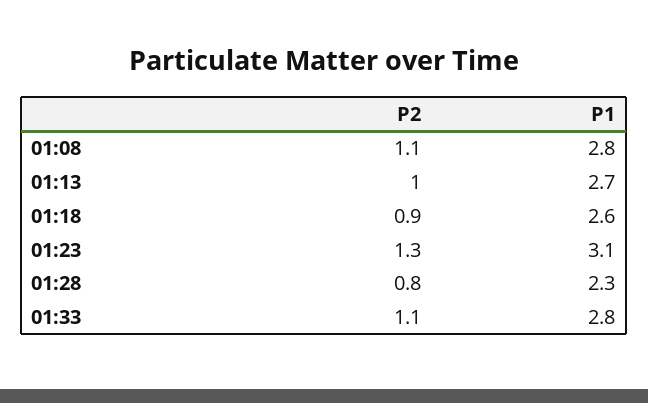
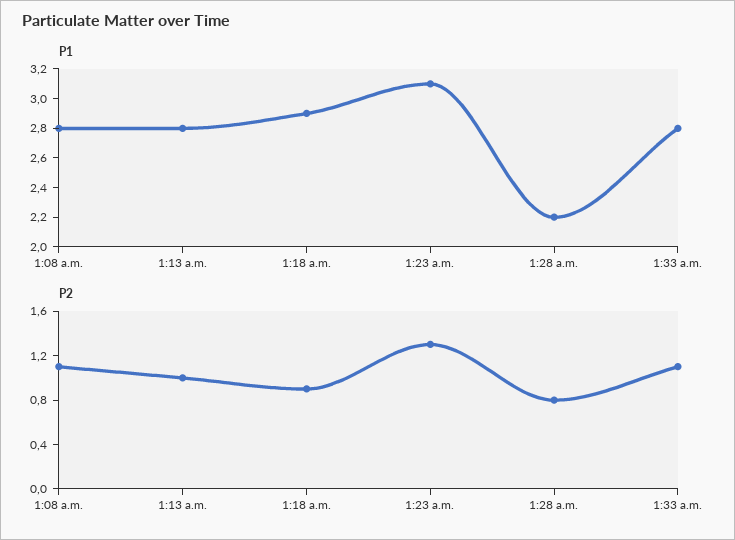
  {
    "P2": {
      "01:08": 1.1,
      "01:13": 1,
      "01:18": 0.9,
      "01:23": 1.3,
      "01:28": 0.8,
      "01:33": 1.1
    },
    "P1": {
      "01:08": 2.8,
-     "01:13": 2.7,
+     "01:13": 2.8,
-     "01:18": 2.6,
+     "01:18": 2.9,
      "01:23": 3.1,
-     "01:28": 2.3,
+     "01:28": 2.2,
      "01:33": 2.8
    }
  }

